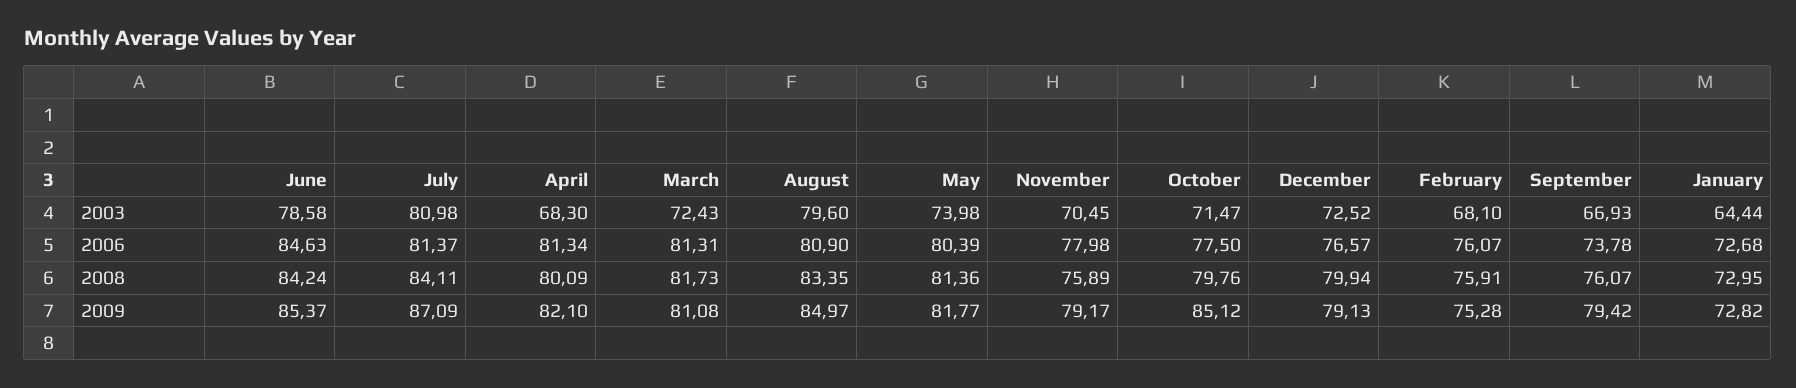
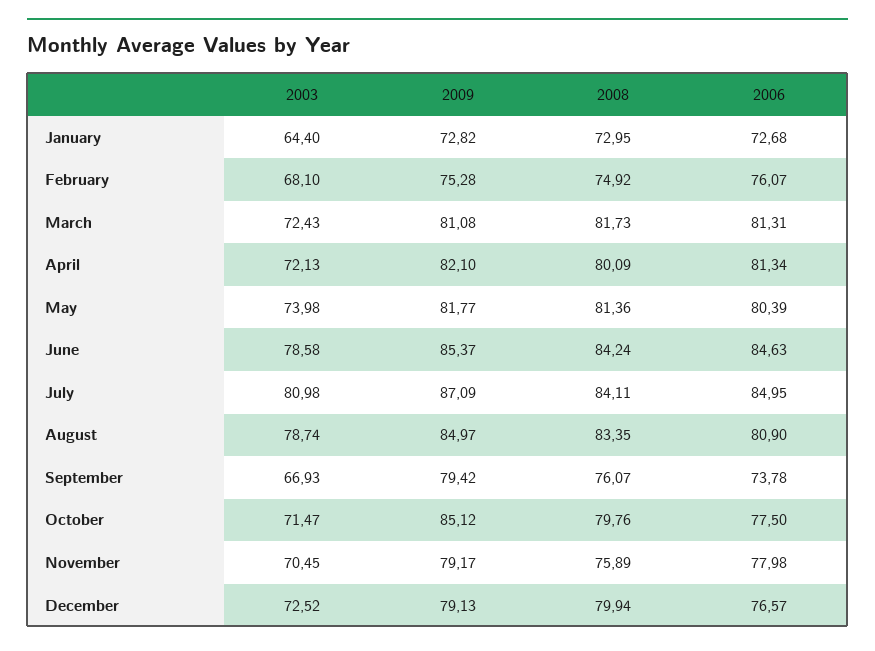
  {
    "June": {
      "2003": 78.58,
      "2006": 84.63,
      "2008": 84.24,
      "2009": 85.37
    },
    "July": {
      "2003": 80.98,
-     "2006": 81.37,
+     "2006": 84.95,
      "2008": 84.11,
      "2009": 87.09
    },
    "April": {
-     "2003": 68.3,
+     "2003": 72.13,
      "2006": 81.34,
      "2008": 80.09,
      "2009": 82.1
    },
    "March": {
      "2003": 72.43,
      "2006": 81.31,
      "2008": 81.73,
      "2009": 81.08
    },
    "August": {
-     "2003": 79.6,
+     "2003": 78.74,
      "2006": 80.9,
      "2008": 83.35,
      "2009": 84.97
    },
    "May": {
      "2003": 73.98,
      "2006": 80.39,
      "2008": 81.36,
      "2009": 81.77
    },
    "November": {
      "2003": 70.45,
      "2006": 77.98,
      "2008": 75.89,
      "2009": 79.17
    },
    "October": {
      "2003": 71.47,
      "2006": 77.5,
      "2008": 79.76,
      "2009": 85.12
    },
    "December": {
      "2003": 72.52,
      "2006": 76.57,
      "2008": 79.94,
      "2009": 79.13
    },
    "February": {
      "2003": 68.1,
      "2006": 76.07,
-     "2008": 75.91,
+     "2008": 74.92,
      "2009": 75.28
    },
    "September": {
      "2003": 66.93,
      "2006": 73.78,
      "2008": 76.07,
      "2009": 79.42
    },
    "January": {
-     "2003": 64.44,
+     "2003": 64.4,
      "2006": 72.68,
      "2008": 72.95,
      "2009": 72.82
    }
  }

